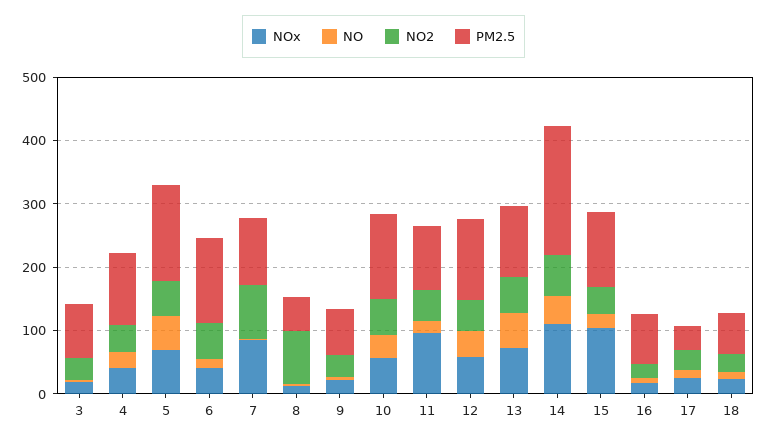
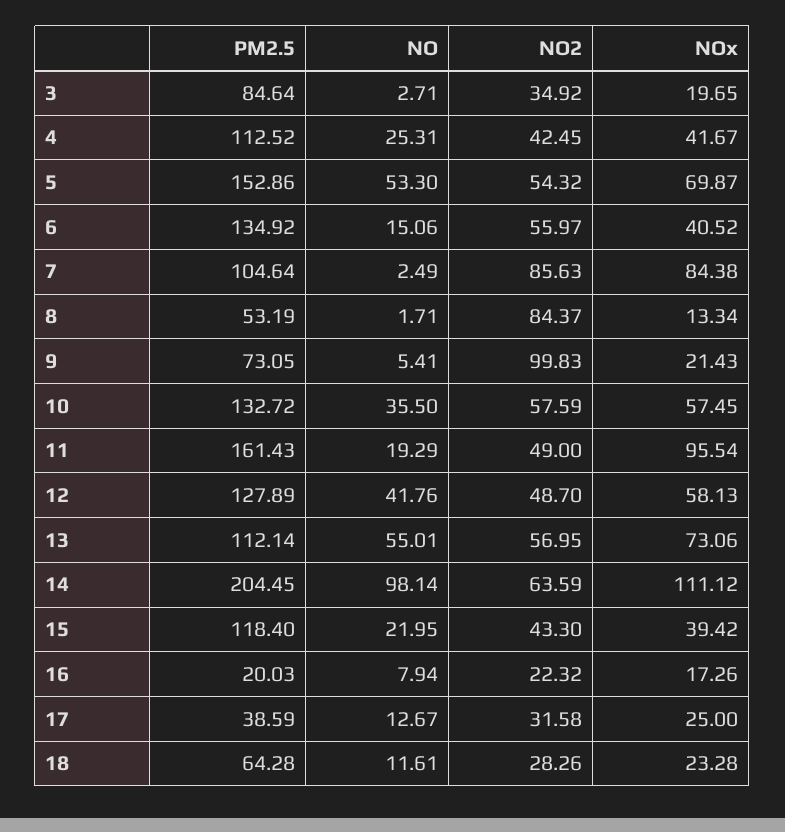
  {
    "NOx": {
      "3": 19.65,
      "4": 41.67,
      "5": 69.87,
      "6": 40.52,
      "7": 84.38,
      "8": 13.34,
      "9": 21.43,
      "10": 57.45,
      "11": 95.54,
      "12": 58.13,
      "13": 73.06,
      "14": 111.12,
-     "15": 100,
+     "15": 39.42,
      "16": 17.26,
      "17": 25,
      "18": 23.28
    },
    "NO": {
      "3": 2.71,
      "4": 25.31,
      "5": 53.3,
      "6": 15.06,
      "7": 2.49,
      "8": 1.71,
      "9": 5.41,
      "10": 35.5,
      "11": 19.29,
      "12": 41.76,
      "13": 55.01,
-     "14": 40,
+     "14": 98.14,
      "15": 21.95,
      "16": 7.94,
      "17": 12.67,
      "18": 11.61
    },
    "NO2": {
      "3": 34.92,
      "4": 42.45,
      "5": 54.32,
      "6": 55.97,
      "7": 85.63,
      "8": 84.37,
-     "9": 40,
+     "9": 99.83,
      "10": 57.59,
      "11": 49,
      "12": 48.7,
      "13": 56.95,
      "14": 63.59,
      "15": 43.3,
      "16": 22.32,
      "17": 31.58,
      "18": 28.26
    },
    "PM2.5": {
      "3": 84.64,
      "4": 112.52,
      "5": 152.86,
      "6": 134.92,
      "7": 104.64,
      "8": 53.19,
      "9": 73.05,
      "10": 132.72,
-     "11": 100,
+     "11": 161.43,
      "12": 127.89,
      "13": 112.14,
      "14": 204.45,
      "15": 118.4,
-     "16": 80,
+     "16": 20.03,
      "17": 38.59,
      "18": 64.28
    }
  }

